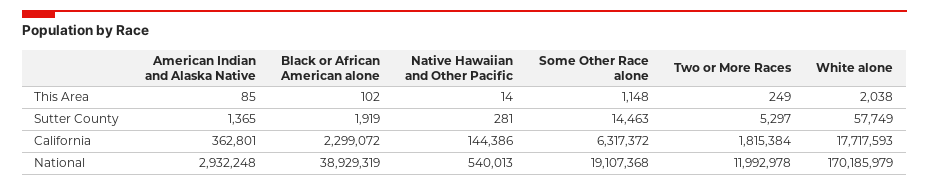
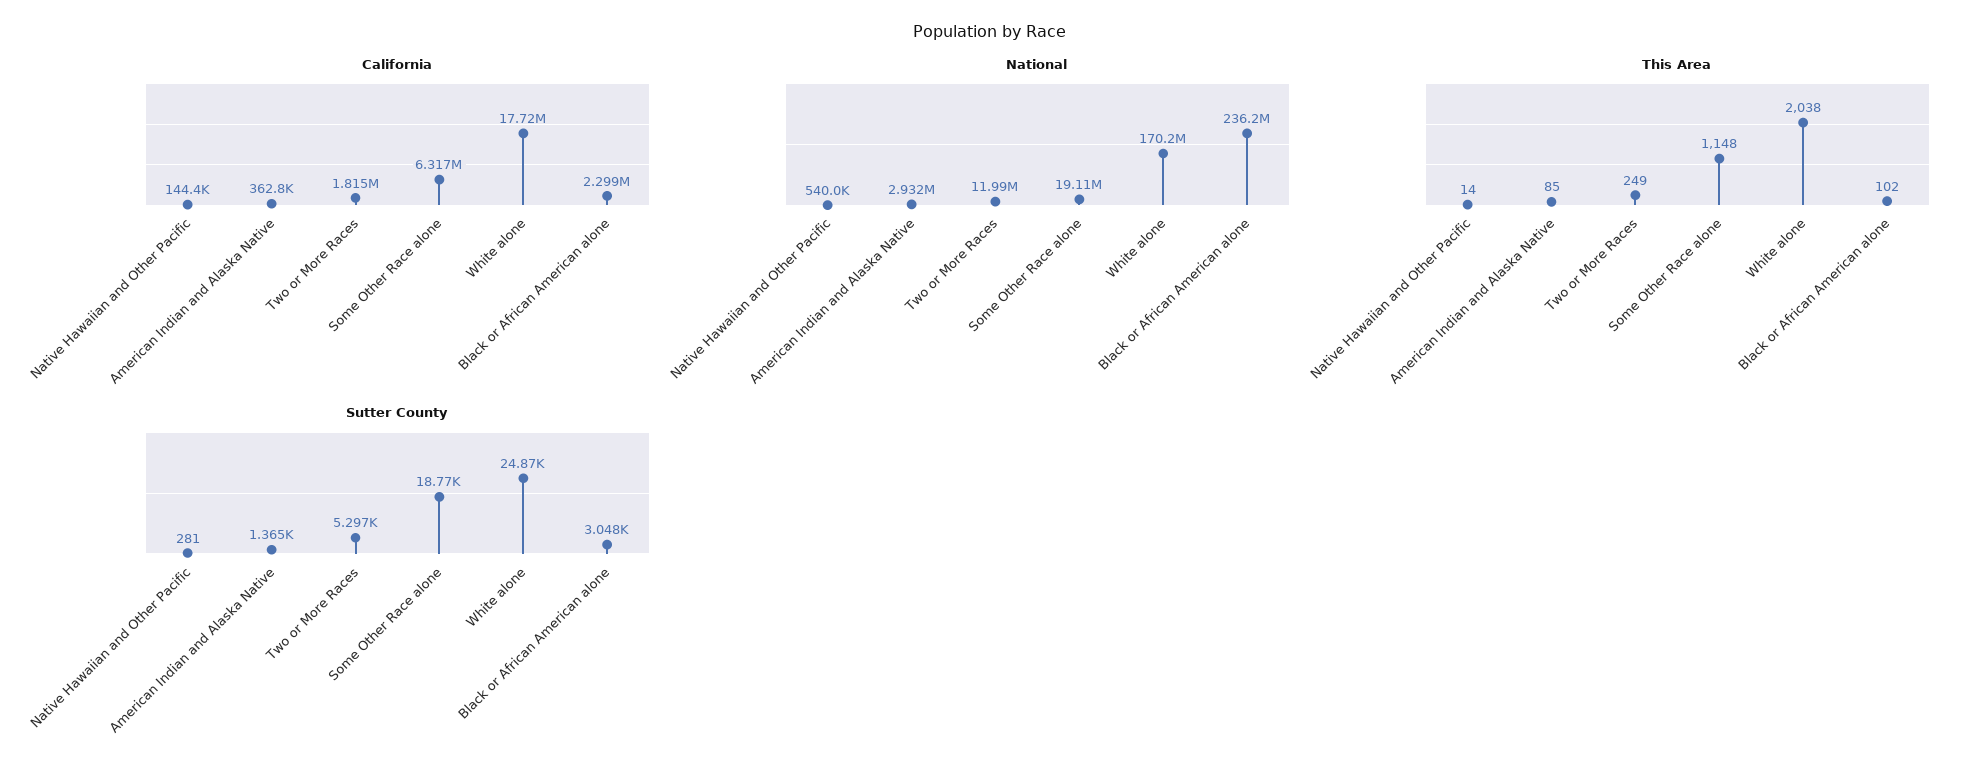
  {
    "This Area": {
      "American Indian and Alaska Native": 85,
      "Black or African American alone": 102,
      "Native Hawaiian and Other Pacific": 14,
      "Some Other Race alone": 1148,
      "Two or More Races": 249,
      "White alone": 2038
    },
    "Sutter County": {
      "American Indian and Alaska Native": 1365,
-     "Black or African American alone": 1919,
+     "Black or African American alone": 3048,
      "Native Hawaiian and Other Pacific": 281,
-     "Some Other Race alone": 14463,
+     "Some Other Race alone": 18770,
      "Two or More Races": 5297,
-     "White alone": 57749
+     "White alone": 24870
    },
    "California": {
      "American Indian and Alaska Native": 362801,
      "Black or African American alone": 2299072,
      "Native Hawaiian and Other Pacific": 144386,
      "Some Other Race alone": 6317372,
      "Two or More Races": 1815384,
      "White alone": 17717593
    },
    "National": {
      "American Indian and Alaska Native": 2932248,
-     "Black or African American alone": 38929319,
+     "Black or African American alone": 236200000,
      "Native Hawaiian and Other Pacific": 540013,
      "Some Other Race alone": 19107368,
      "Two or More Races": 11992978,
      "White alone": 170185979
    }
  }

